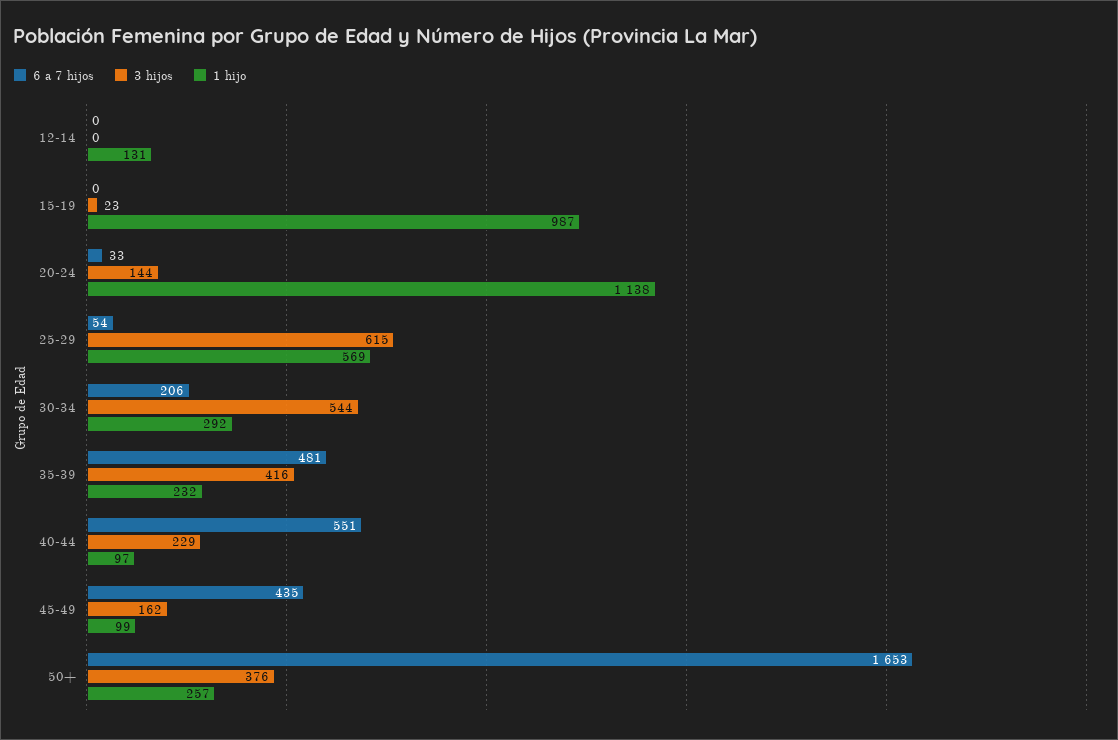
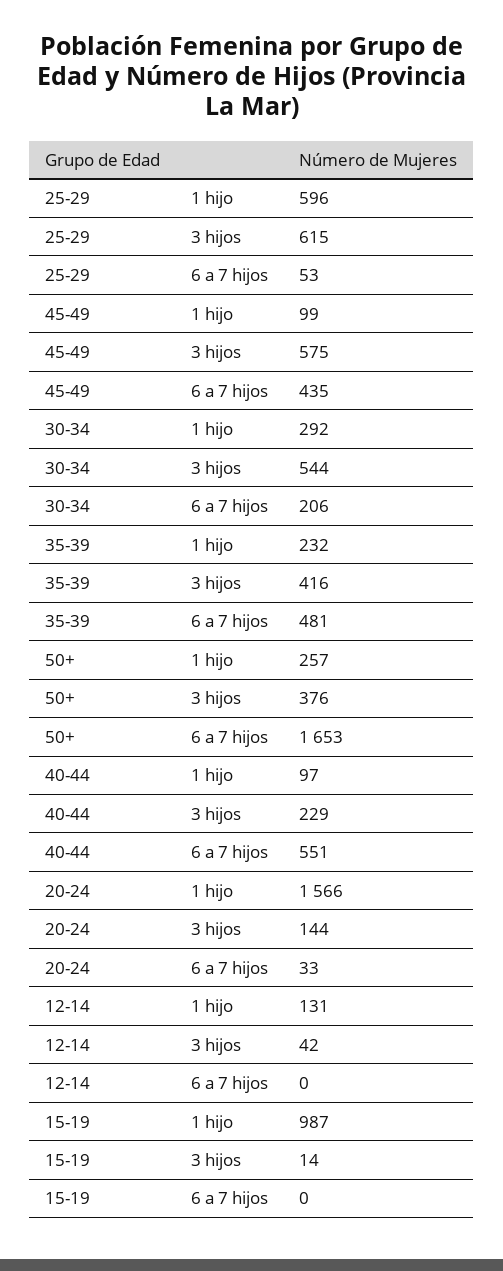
  {
    "6 a 7 hijos": {
      "12-14": 0,
      "15-19": 0,
      "20-24": 33,
-     "25-29": 54,
+     "25-29": 53,
      "30-34": 206,
      "35-39": 481,
      "40-44": 551,
      "45-49": 435,
      "50+": 1653
    },
    "3 hijos": {
-     "12-14": 0,
+     "12-14": 42,
-     "15-19": 23,
+     "15-19": 14,
      "20-24": 144,
      "25-29": 615,
      "30-34": 544,
      "35-39": 416,
      "40-44": 229,
-     "45-49": 162,
+     "45-49": 575,
      "50+": 376
    },
    "1 hijo": {
      "12-14": 131,
      "15-19": 987,
-     "20-24": 1138,
+     "20-24": 1566,
-     "25-29": 569,
+     "25-29": 596,
      "30-34": 292,
      "35-39": 232,
      "40-44": 97,
      "45-49": 99,
      "50+": 257
    }
  }

